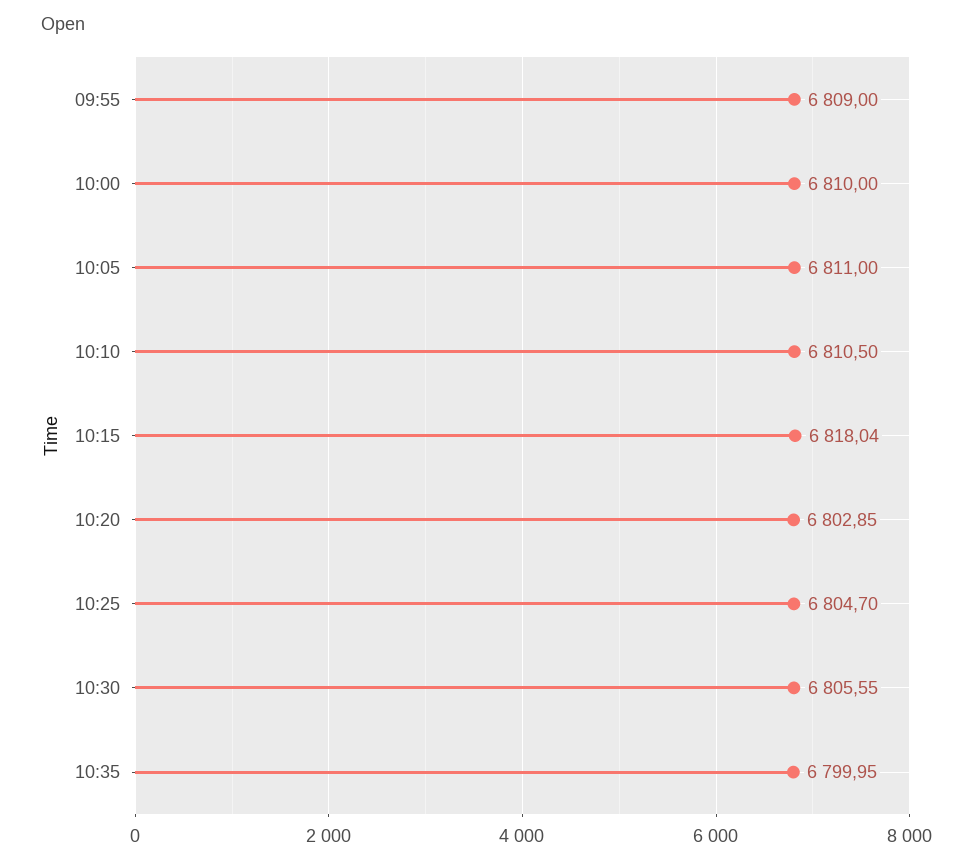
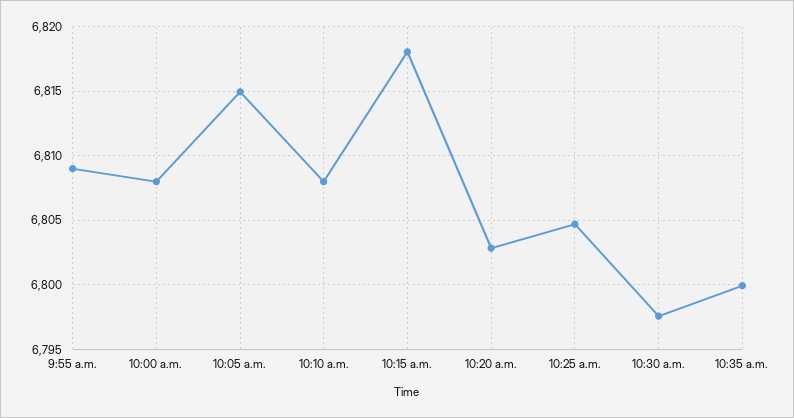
  {
    "09:55": 6809,
-   "10:00": 6810,
+   "10:00": 6808,
-   "10:05": 6811,
+   "10:05": 6815,
-   "10:10": 6810.5,
+   "10:10": 6808,
    "10:15": 6818.04,
    "10:20": 6802.85,
    "10:25": 6804.7,
-   "10:30": 6805.55,
+   "10:30": 6797.5,
    "10:35": 6799.95
  }

